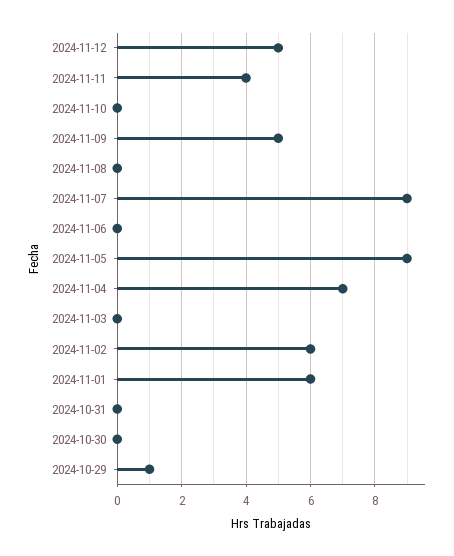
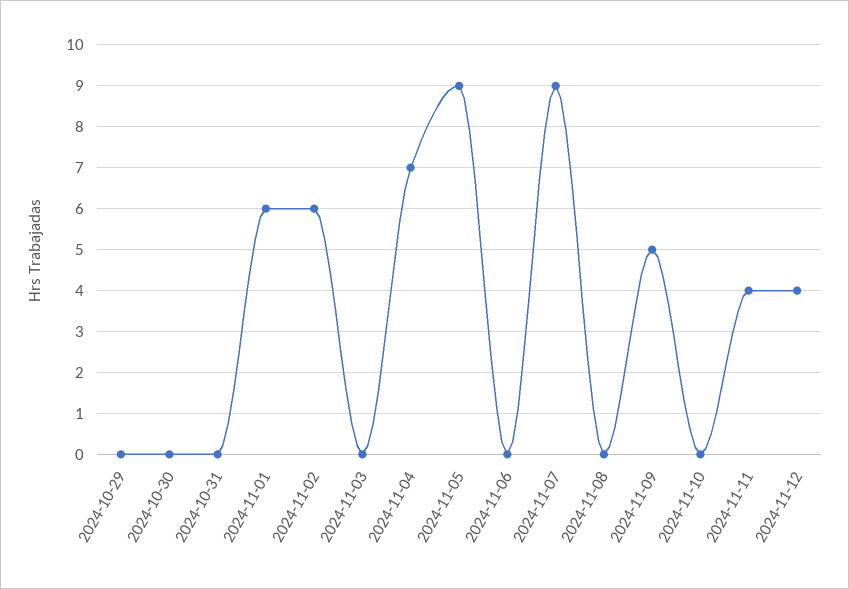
  {
-   "2024-11-12": 5,
+   "2024-11-12": 4,
    "2024-11-11": 4,
    "2024-11-10": 0,
    "2024-11-09": 5,
    "2024-11-08": 0,
    "2024-11-07": 9,
    "2024-11-06": 0,
    "2024-11-05": 9,
    "2024-11-04": 7,
    "2024-11-03": 0,
    "2024-11-02": 6,
    "2024-11-01": 6,
    "2024-10-31": 0,
    "2024-10-30": 0,
-   "2024-10-29": 1
+   "2024-10-29": 0
  }

